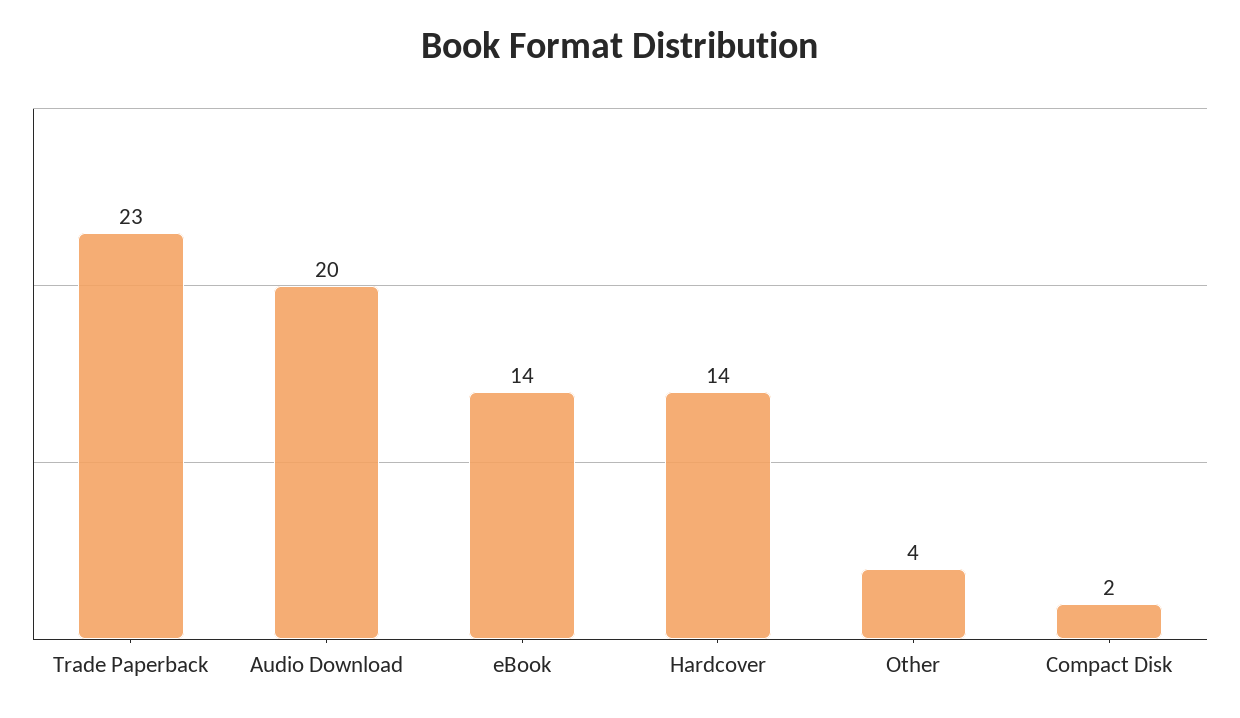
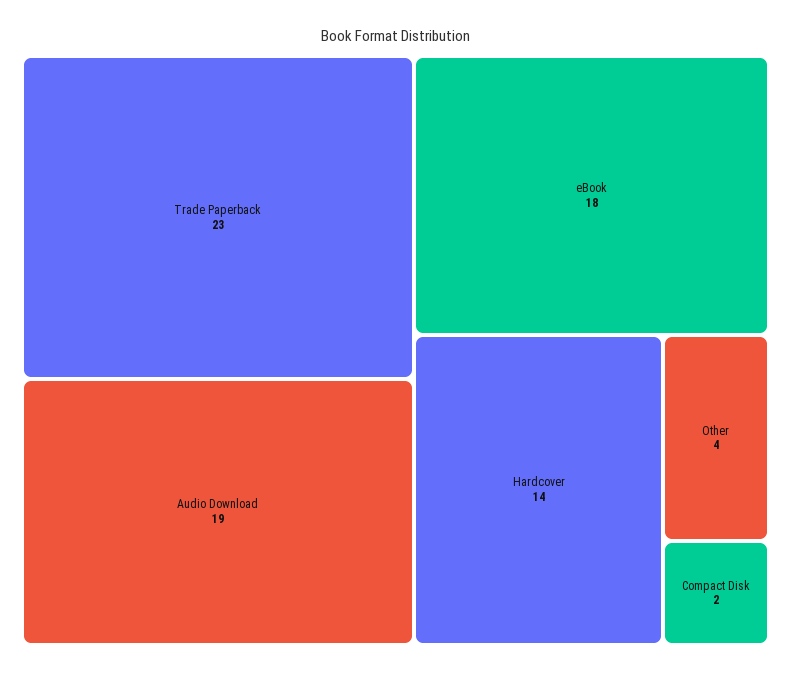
  {
    "Trade Paperback": 23,
-   "Audio Download": 20,
+   "Audio Download": 19,
-   "eBook": 14,
+   "eBook": 18,
    "Hardcover": 14,
    "Other": 4,
    "Compact Disk": 2
  }

